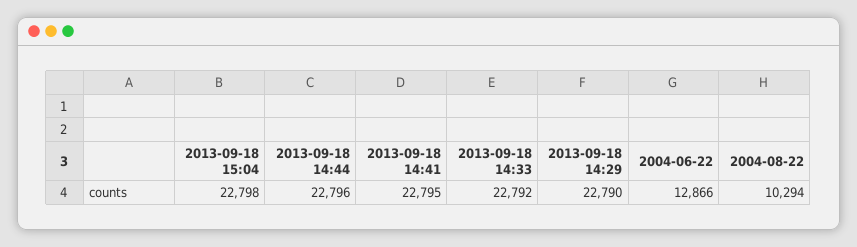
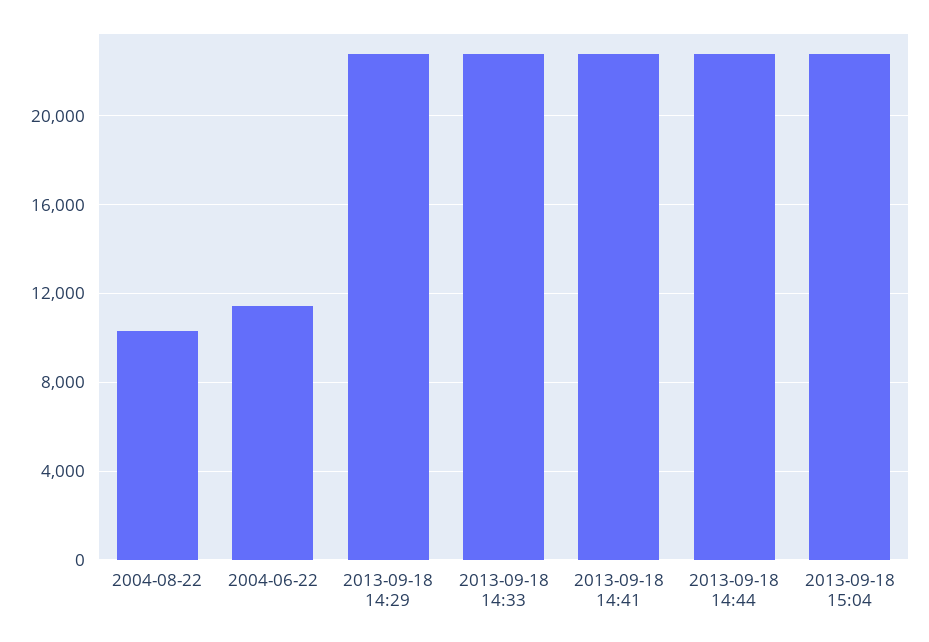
  {
    "2013-09-18 15:04": 22798,
    "2013-09-18 14:44": 22796,
    "2013-09-18 14:41": 22795,
    "2013-09-18 14:33": 22792,
    "2013-09-18 14:29": 22790,
-   "2004-06-22": 12866,
+   "2004-06-22": 11500,
    "2004-08-22": 10294
  }

